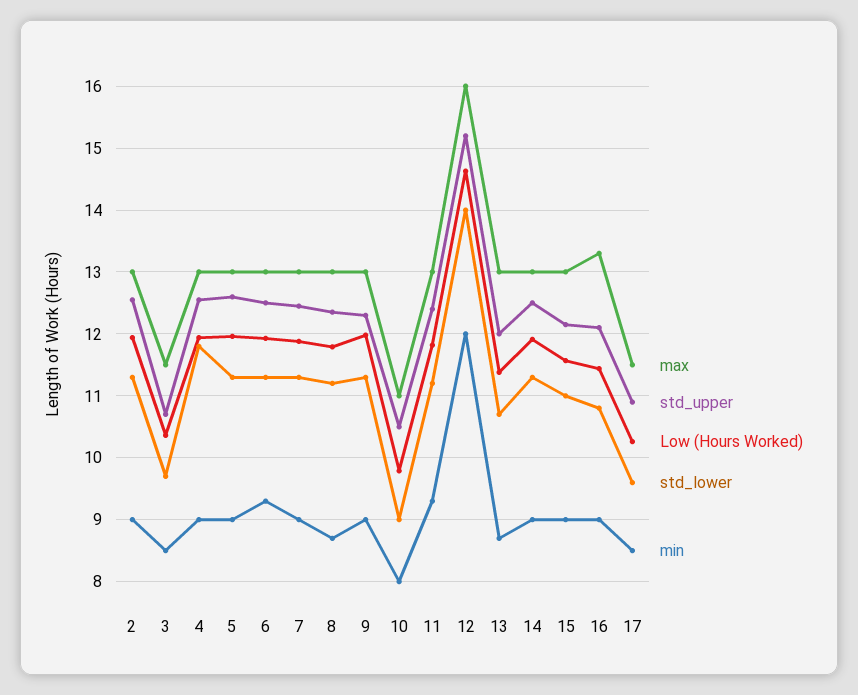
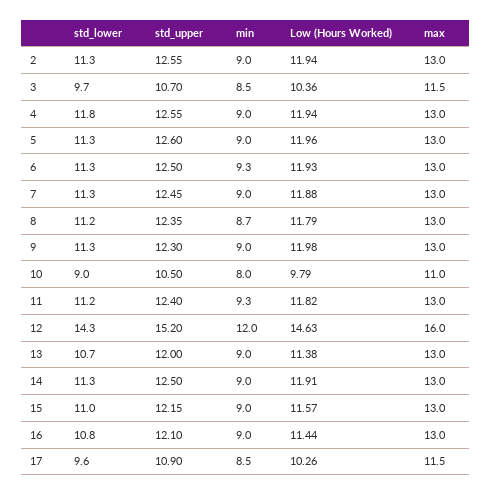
  {
    "max": {
      "2": 13,
      "3": 11.5,
      "4": 13,
      "5": 13,
      "6": 13,
      "7": 13,
      "8": 13,
      "9": 13,
      "10": 11,
      "11": 13,
      "12": 16,
      "13": 13,
      "14": 13,
      "15": 13,
-     "16": 13.3,
+     "16": 13,
      "17": 11.5
    },
    "std_upper": {
      "2": 12.55,
      "3": 10.7,
      "4": 12.55,
      "5": 12.6,
      "6": 12.5,
      "7": 12.45,
      "8": 12.35,
      "9": 12.3,
      "10": 10.5,
      "11": 12.4,
      "12": 15.2,
      "13": 12,
      "14": 12.5,
      "15": 12.15,
      "16": 12.1,
      "17": 10.9
    },
    "Low (Hours Worked)": {
      "2": 11.94,
      "3": 10.36,
      "4": 11.94,
      "5": 11.96,
      "6": 11.93,
      "7": 11.88,
      "8": 11.79,
      "9": 11.98,
      "10": 9.79,
      "11": 11.82,
      "12": 14.63,
      "13": 11.38,
      "14": 11.91,
      "15": 11.57,
      "16": 11.44,
      "17": 10.26
    },
    "std_lower": {
      "2": 11.3,
      "3": 9.7,
      "4": 11.8,
      "5": 11.3,
      "6": 11.3,
      "7": 11.3,
      "8": 11.2,
      "9": 11.3,
      "10": 9,
      "11": 11.2,
-     "12": 14,
+     "12": 14.3,
      "13": 10.7,
      "14": 11.3,
      "15": 11,
      "16": 10.8,
      "17": 9.6
    },
    "min": {
      "2": 9,
      "3": 8.5,
      "4": 9,
      "5": 9,
      "6": 9.3,
      "7": 9,
      "8": 8.7,
      "9": 9,
      "10": 8,
      "11": 9.3,
      "12": 12,
-     "13": 8.7,
+     "13": 9,
      "14": 9,
      "15": 9,
      "16": 9,
      "17": 8.5
    }
  }

